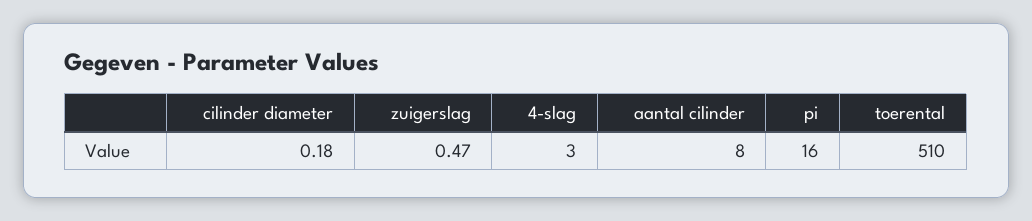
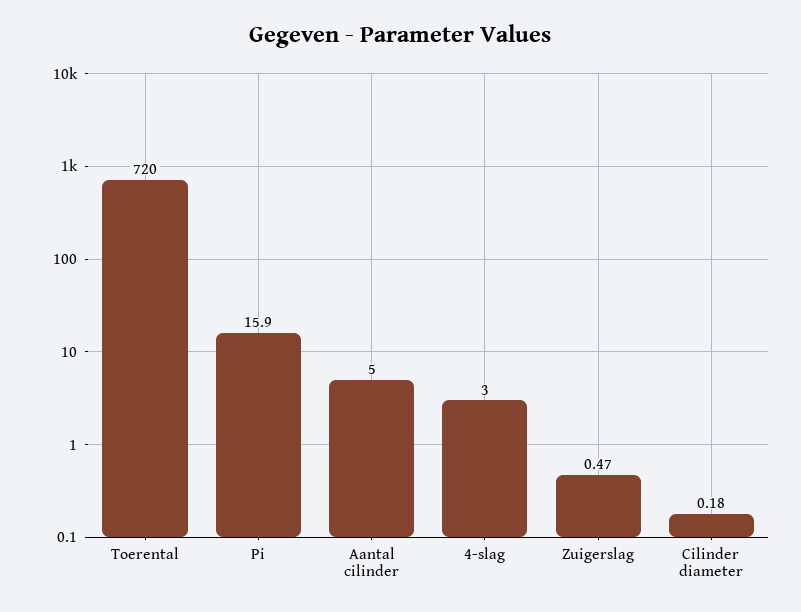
  {
    "cilinder diameter": 0.18,
    "zuigerslag": 0.47,
    "4-slag": 3,
-   "aantal cilinder": 8,
+   "aantal cilinder": 5,
-   "pi": 16,
+   "pi": 15.9,
-   "toerental": 510
+   "toerental": 720
  }

